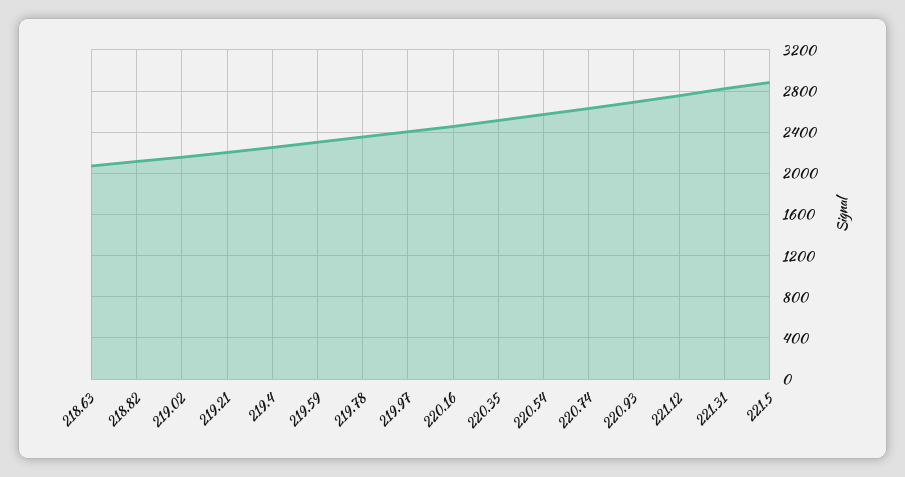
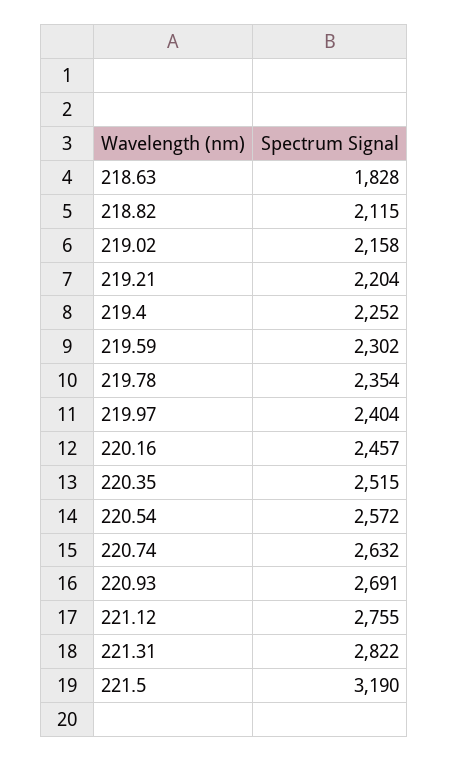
  {
-   "218.63": 2100,
+   "218.63": 1828,
    "218.82": 2115,
    "219.02": 2158,
    "219.21": 2204,
    "219.4": 2252,
    "219.59": 2302,
    "219.78": 2354,
    "219.97": 2404,
    "220.16": 2457,
    "220.35": 2515,
    "220.54": 2572,
    "220.74": 2632,
    "220.93": 2691,
    "221.12": 2755,
    "221.31": 2822,
-   "221.5": 2900
+   "221.5": 3190
  }

